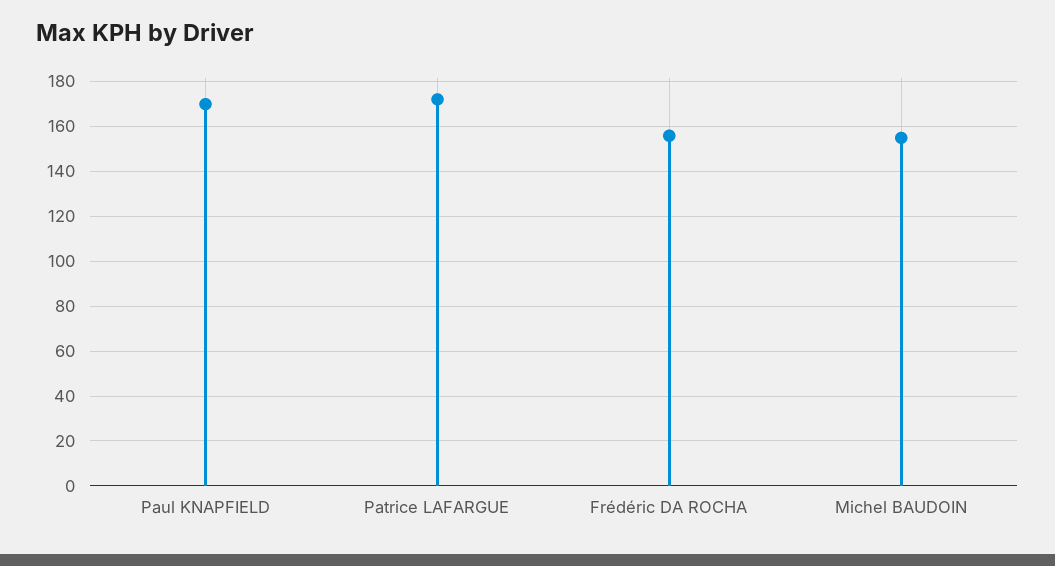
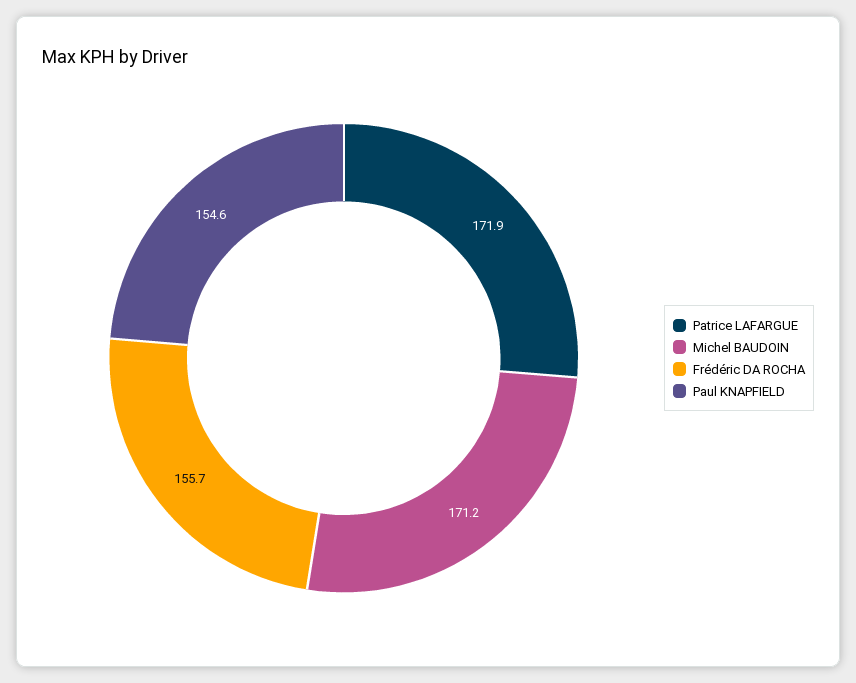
  {
-   "Paul KNAPFIELD": 170,
+   "Paul KNAPFIELD": 154.6,
    "Patrice LAFARGUE": 171.9,
    "Frédéric DA ROCHA": 155.7,
-   "Michel BAUDOIN": 155
+   "Michel BAUDOIN": 171.2
  }

